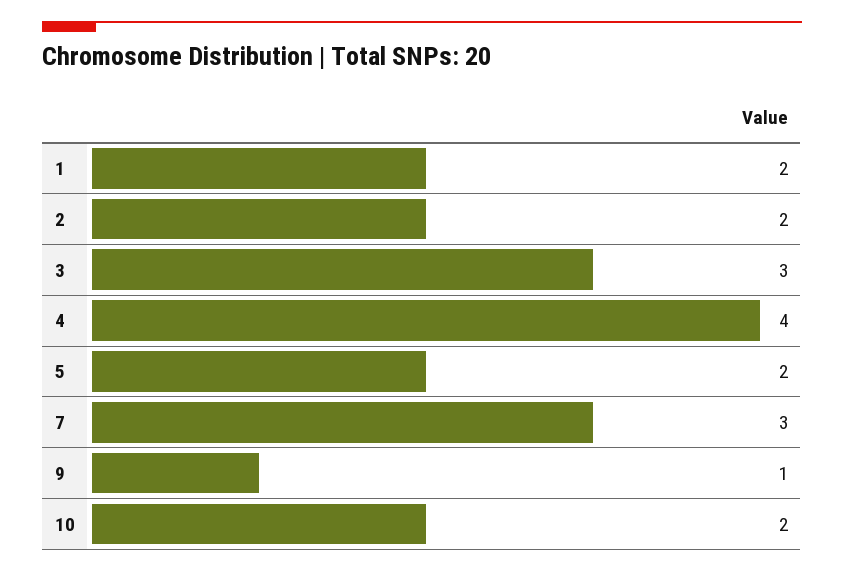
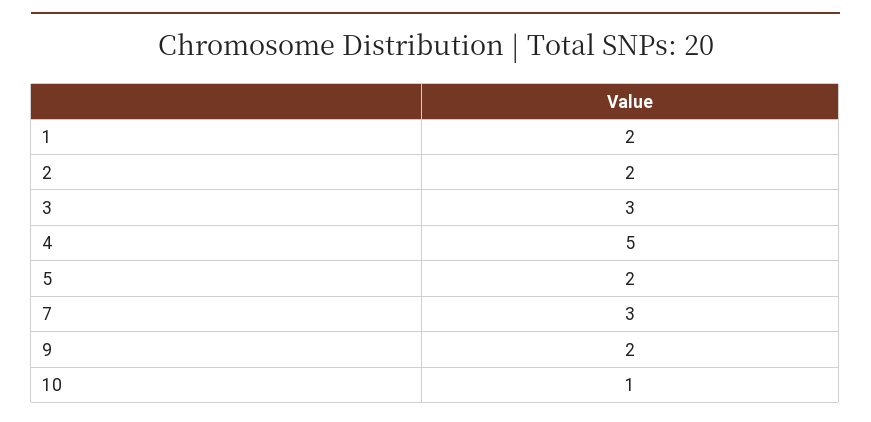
  {
    "1": 2,
    "2": 2,
    "3": 3,
-   "4": 4,
+   "4": 5,
    "5": 2,
    "7": 3,
-   "9": 1,
+   "9": 2,
-   "10": 2
+   "10": 1
  }

